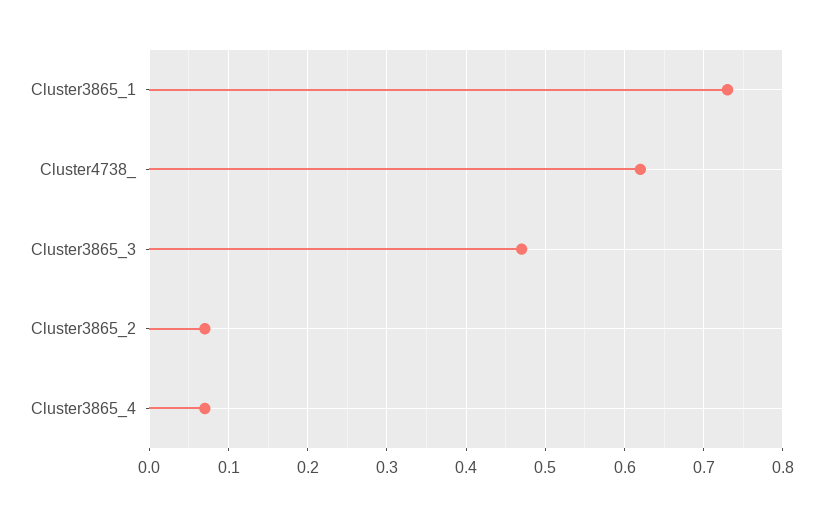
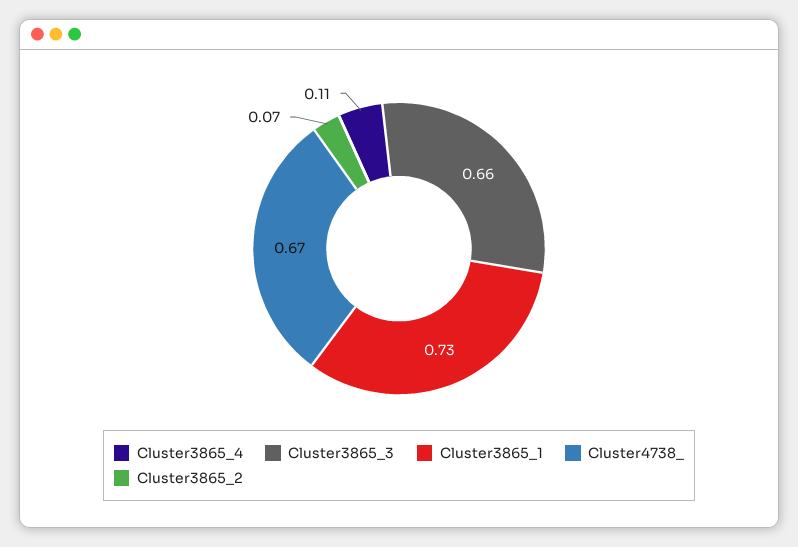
  {
    "Cluster3865_1": 0.73,
-   "Cluster4738_": 0.62,
+   "Cluster4738_": 0.67,
-   "Cluster3865_3": 0.47,
+   "Cluster3865_3": 0.66,
    "Cluster3865_2": 0.07,
-   "Cluster3865_4": 0.07
+   "Cluster3865_4": 0.11
  }

